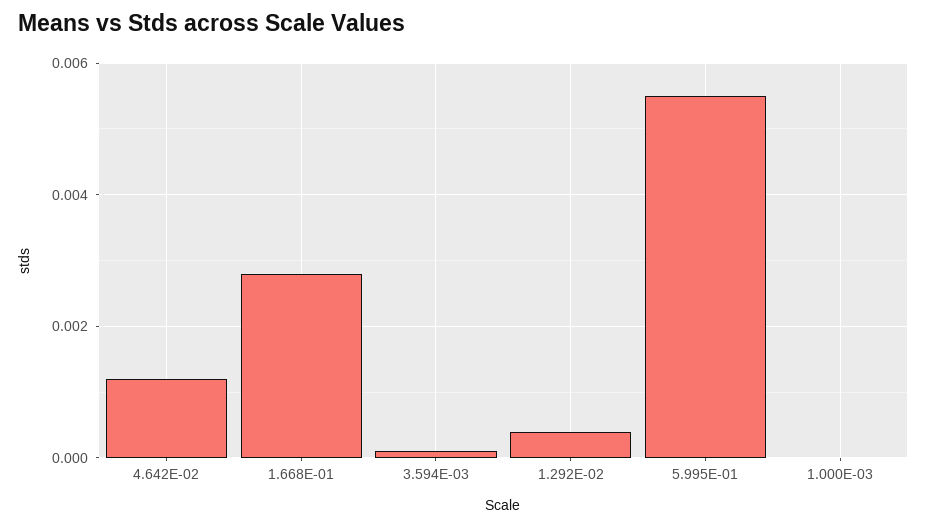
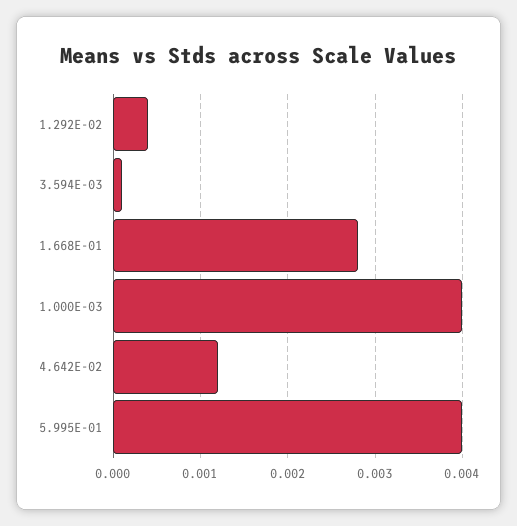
  {
    "4.642E-02": 0.0012,
    "1.668E-01": 0.0028,
    "3.594E-03": 0.0001,
    "1.292E-02": 0.0004,
-   "5.995E-01": 0.0055,
+   "5.995E-01": 0.004,
-   "1.000E-03": 0
+   "1.000E-03": 0.004
  }

